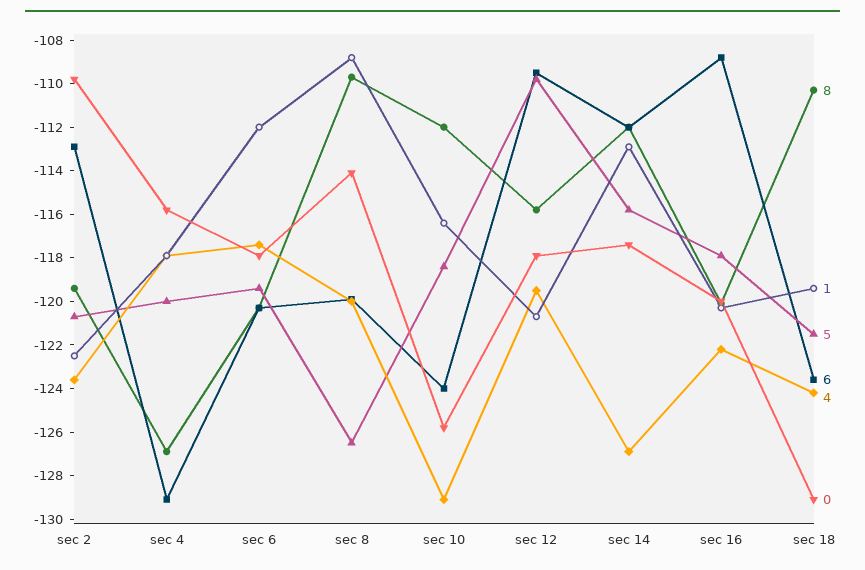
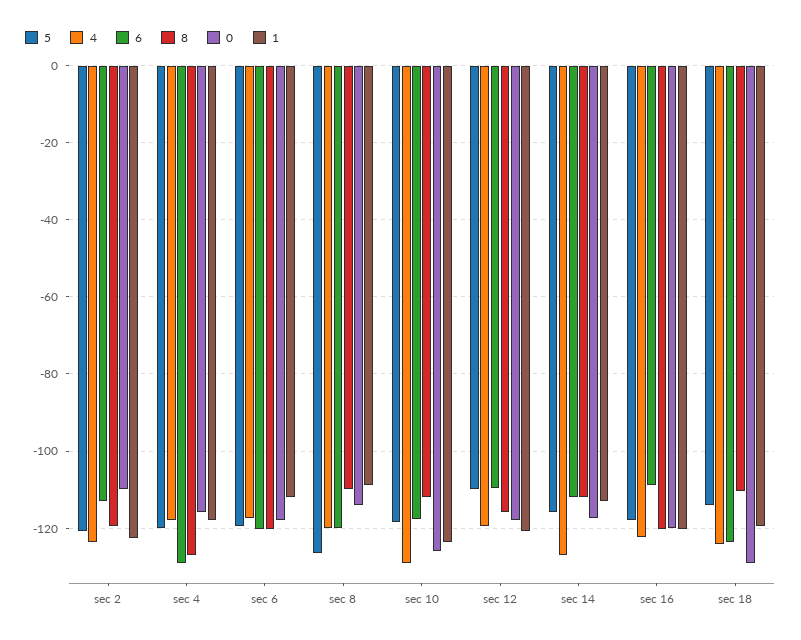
  {
    "8": {
      "sec 2": -119.5,
      "sec 4": -127,
      "sec 6": -120.5,
      "sec 8": -109.5,
      "sec 10": -112,
      "sec 12": -116,
      "sec 14": -112,
      "sec 16": -120,
      "sec 18": -110.5
    },
    "1": {
      "sec 2": -122.5,
      "sec 4": -118,
      "sec 6": -112,
      "sec 8": -109,
-     "sec 10": -116.5,
+     "sec 10": -124,
      "sec 12": -120.5,
      "sec 14": -113,
      "sec 16": -120.5,
      "sec 18": -119.5
    },
    "5": {
      "sec 2": -120.5,
      "sec 4": -120,
      "sec 6": -119.5,
      "sec 8": -126.5,
      "sec 10": -118.5,
      "sec 12": -110,
      "sec 14": -116,
      "sec 16": -118,
-     "sec 18": -121.5
+     "sec 18": -114
    },
    "6": {
      "sec 2": -113,
      "sec 4": -129,
      "sec 6": -120.5,
      "sec 8": -120,
-     "sec 10": -124,
+     "sec 10": -118,
      "sec 12": -109.5,
      "sec 14": -112,
      "sec 16": -109,
      "sec 18": -123.5
    },
    "4": {
      "sec 2": -123.5,
      "sec 4": -118,
      "sec 6": -117.5,
      "sec 8": -120,
      "sec 10": -129,
      "sec 12": -119.5,
      "sec 14": -127,
      "sec 16": -122,
      "sec 18": -124
    },
    "0": {
      "sec 2": -110,
      "sec 4": -116,
      "sec 6": -118,
      "sec 8": -114,
      "sec 10": -126,
      "sec 12": -118,
      "sec 14": -117.5,
      "sec 16": -120,
      "sec 18": -129
    }
  }

